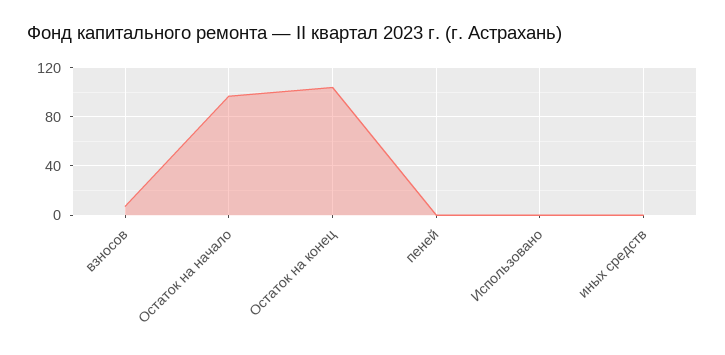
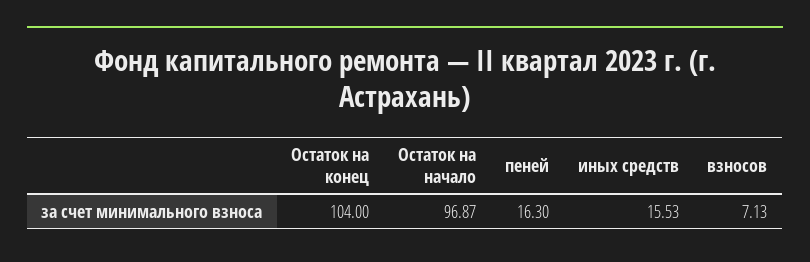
  {
    "взносов": 7.13,
    "Остаток на начало": 96.87,
    "Остаток на конец": 104,
-   "пеней": 0,
+   "пеней": 16.3,
-   "Использовано": 0,
-   "иных средств": 0
+   "иных средств": 15.53
  }

